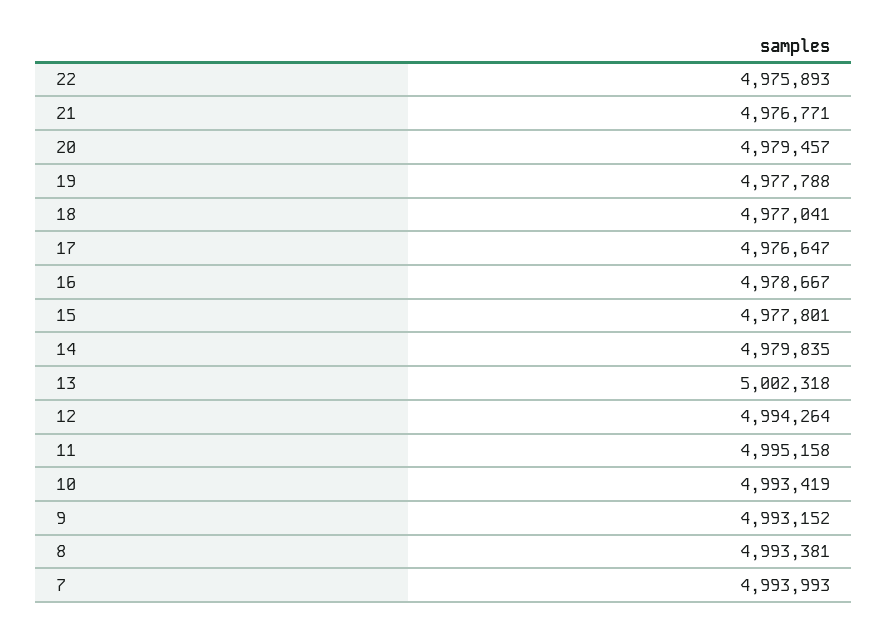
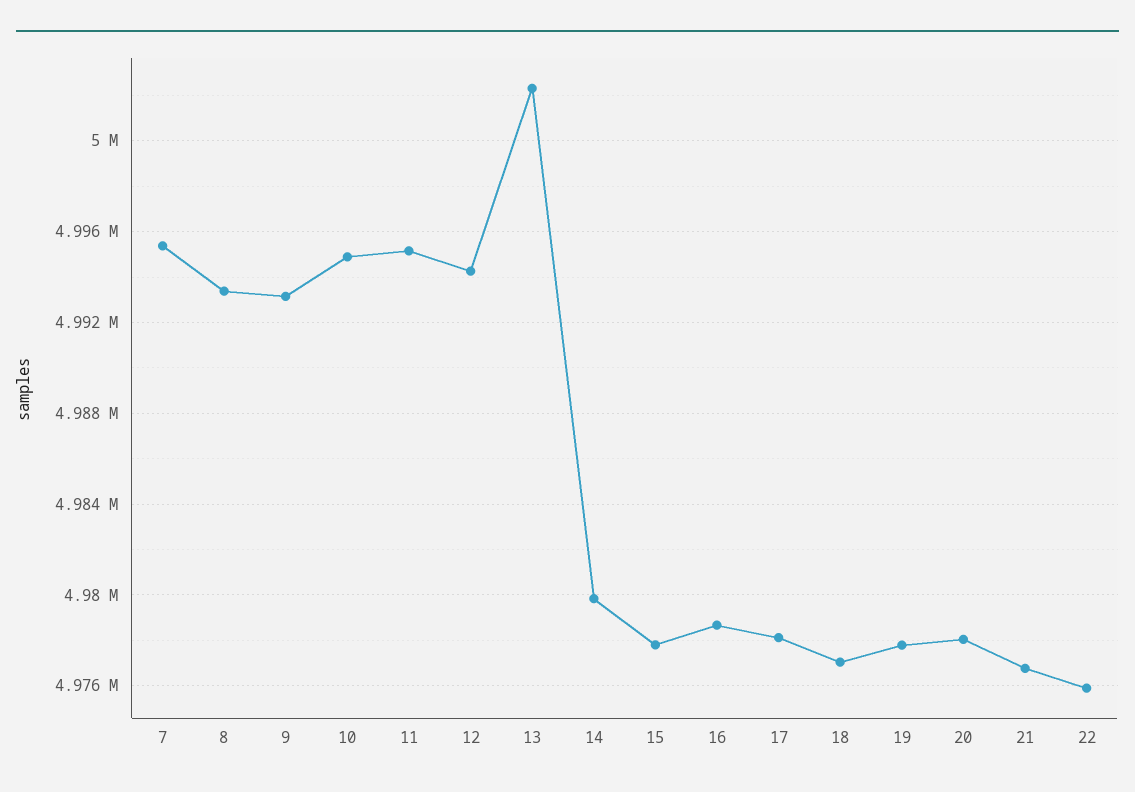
  {
    "22": 4975893,
    "21": 4976771,
-   "20": 4979457,
+   "20": 4978000,
    "19": 4977788,
    "18": 4977041,
-   "17": 4976647,
+   "17": 4978000,
    "16": 4978667,
    "15": 4977801,
    "14": 4979835,
    "13": 5002318,
    "12": 4994264,
    "11": 4995158,
-   "10": 4993419,
+   "10": 4995000,
    "9": 4993152,
    "8": 4993381,
-   "7": 4993993
+   "7": 4995500
  }

